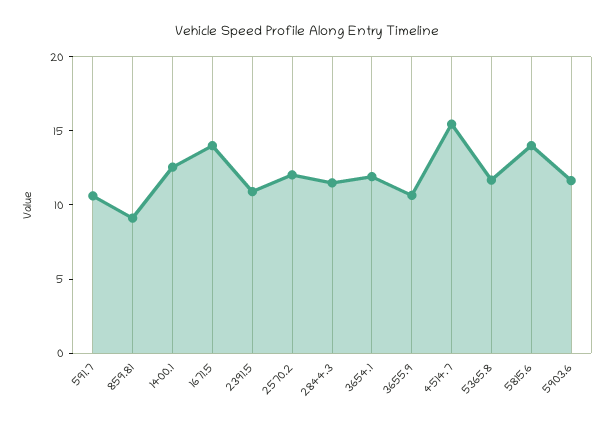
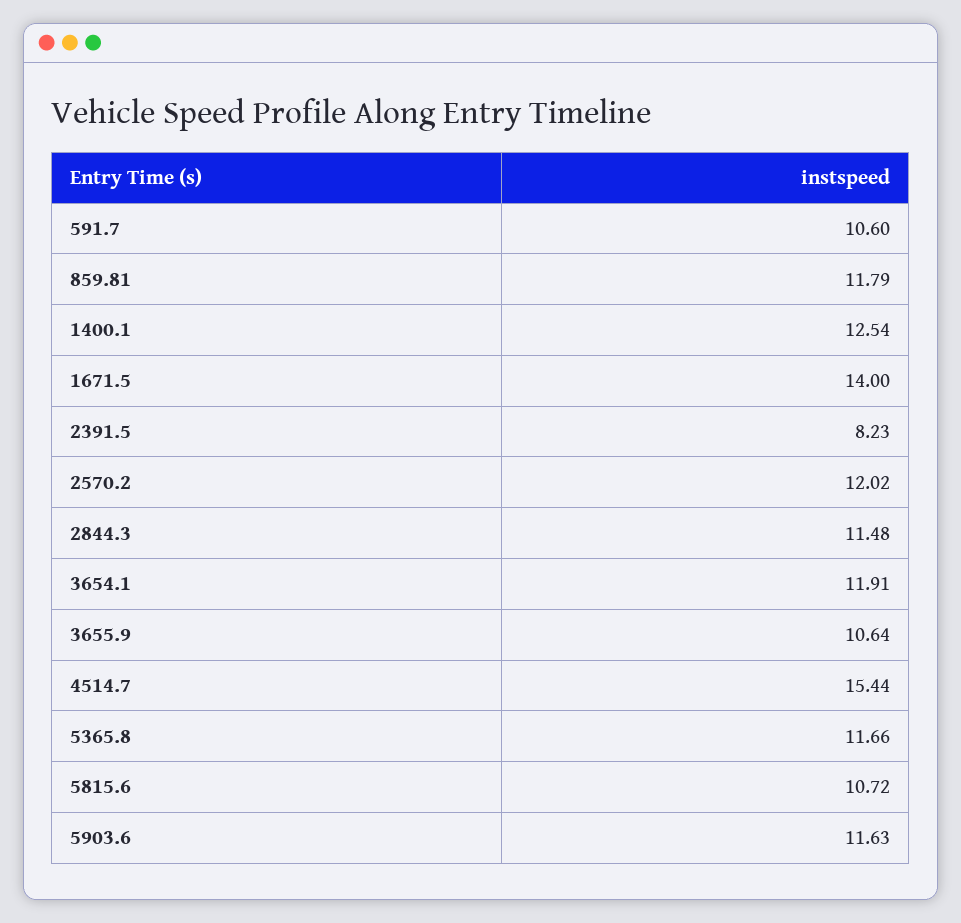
  {
    "591.7": 10.6,
-   "859.81": 9,
+   "859.81": 11.79,
    "1400.1": 12.54,
    "1671.5": 14,
-   "2391.5": 11,
+   "2391.5": 8.23,
    "2570.2": 12.02,
    "2844.3": 11.48,
    "3654.1": 11.91,
    "3655.9": 10.64,
    "4514.7": 15.44,
    "5365.8": 11.66,
-   "5815.6": 14,
+   "5815.6": 10.72,
    "5903.6": 11.63
  }

